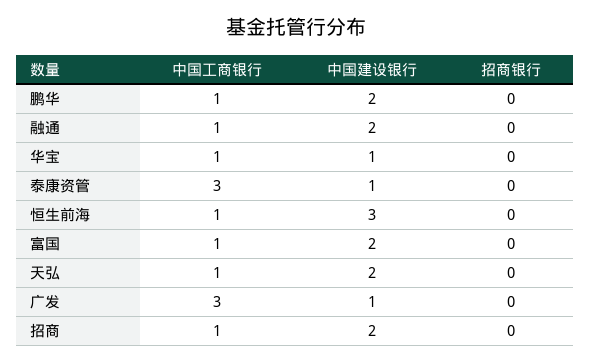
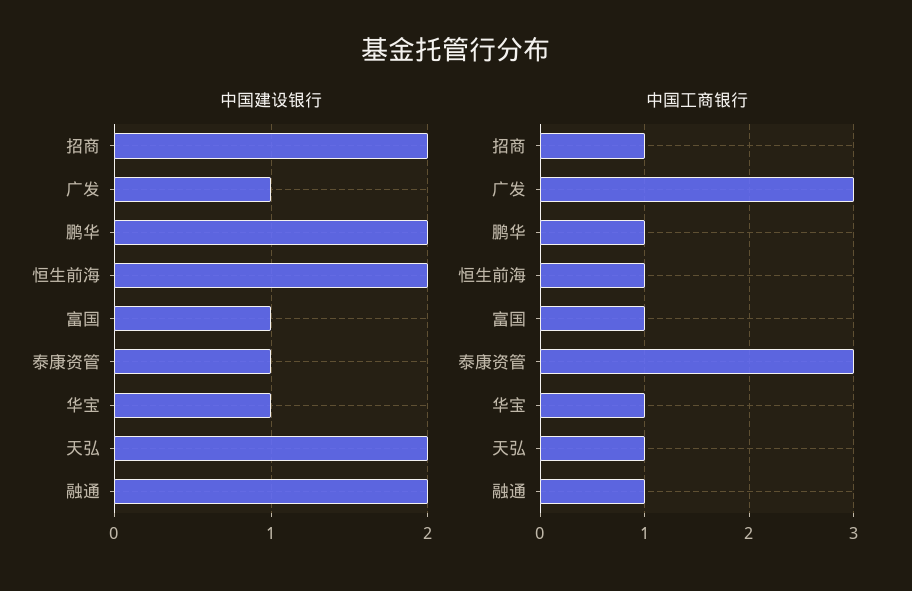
  {
    "中国工商银行": {
      "鹏华": 1,
      "融通": 1,
      "华宝": 1,
      "泰康资管": 3,
      "恒生前海": 1,
      "富国": 1,
      "天弘": 1,
      "广发": 3,
      "招商": 1
    },
    "中国建设银行": {
      "鹏华": 2,
      "融通": 2,
      "华宝": 1,
      "泰康资管": 1,
-     "恒生前海": 3,
+     "恒生前海": 2,
-     "富国": 2,
+     "富国": 1,
      "天弘": 2,
      "广发": 1,
      "招商": 2
-   },
+   }
-   "招商银行": {
-     "鹏华": 0,
-     "融通": 0,
-     "华宝": 0,
-     "泰康资管": 0,
-     "恒生前海": 0,
-     "富国": 0,
-     "天弘": 0,
-     "广发": 0,
-     "招商": 0
-   }
  }

